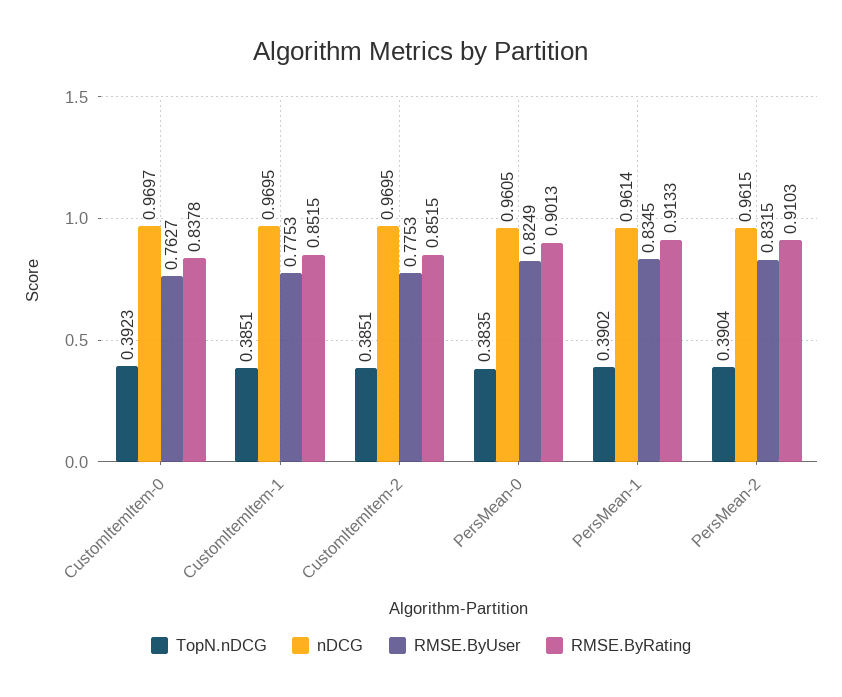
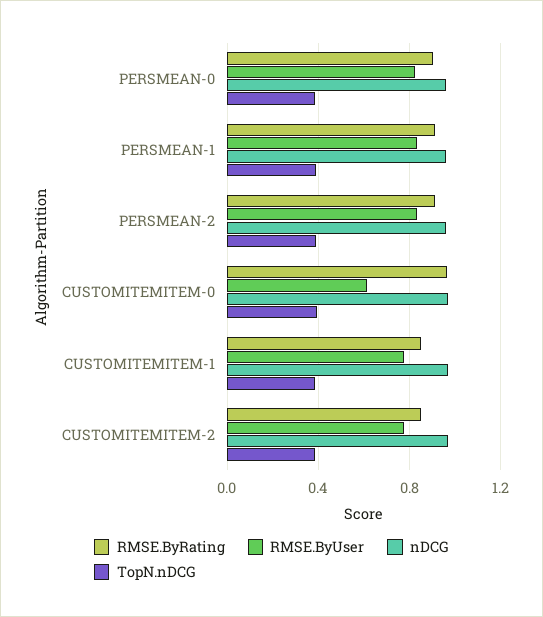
  {
    "TopN.nDCG": {
      "CustomItemItem-0": 0.3923,
      "CustomItemItem-1": 0.3851,
      "CustomItemItem-2": 0.3851,
      "PersMean-0": 0.3835,
      "PersMean-1": 0.3902,
      "PersMean-2": 0.3904
    },
    "nDCG": {
      "CustomItemItem-0": 0.9697,
      "CustomItemItem-1": 0.9695,
      "CustomItemItem-2": 0.9695,
      "PersMean-0": 0.9605,
      "PersMean-1": 0.9614,
      "PersMean-2": 0.9615
    },
    "RMSE.ByUser": {
-     "CustomItemItem-0": 0.7627,
+     "CustomItemItem-0": 0.6,
      "CustomItemItem-1": 0.7753,
      "CustomItemItem-2": 0.7753,
      "PersMean-0": 0.8249,
      "PersMean-1": 0.8345,
      "PersMean-2": 0.8315
    },
    "RMSE.ByRating": {
-     "CustomItemItem-0": 0.8378,
+     "CustomItemItem-0": 0.95,
      "CustomItemItem-1": 0.8515,
      "CustomItemItem-2": 0.8515,
      "PersMean-0": 0.9013,
      "PersMean-1": 0.9133,
      "PersMean-2": 0.9103
    }
  }

